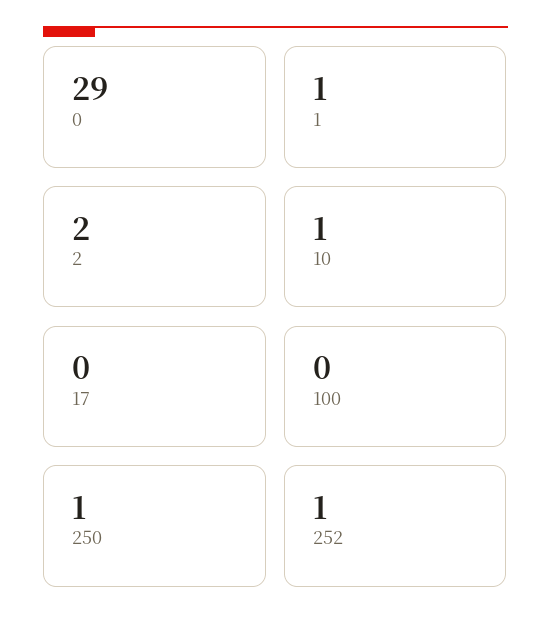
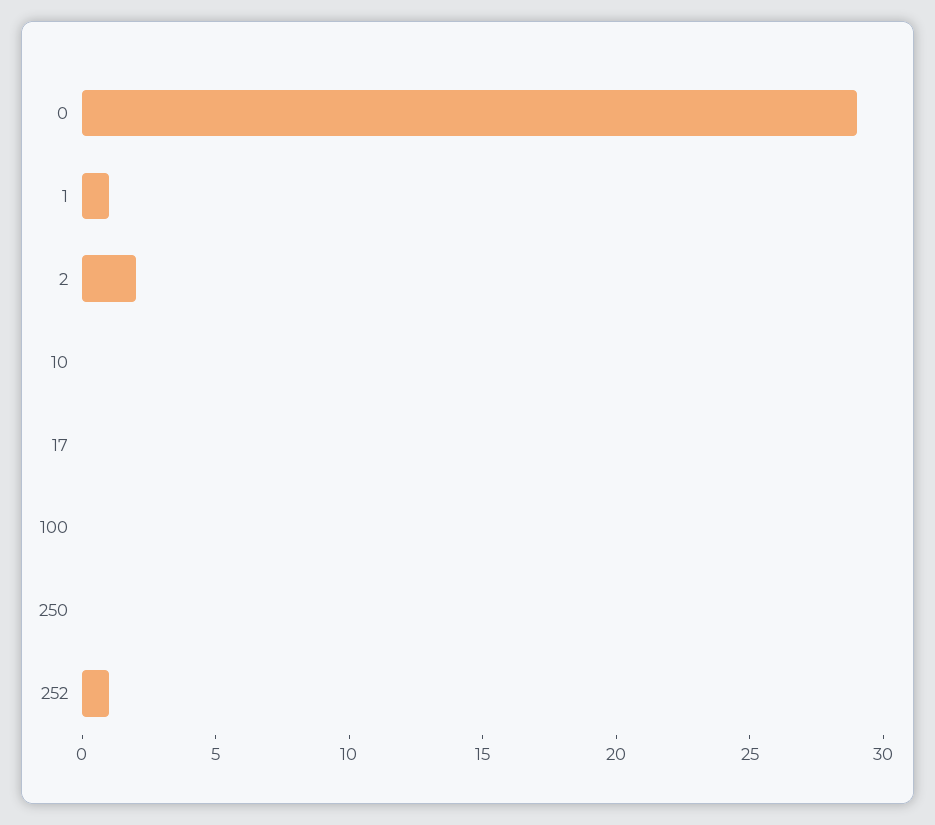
  {
    "0": 29,
    "1": 1,
    "2": 2,
-   "10": 1,
+   "10": 0,
    "17": 0,
    "100": 0,
-   "250": 1,
+   "250": 0,
    "252": 1
  }

